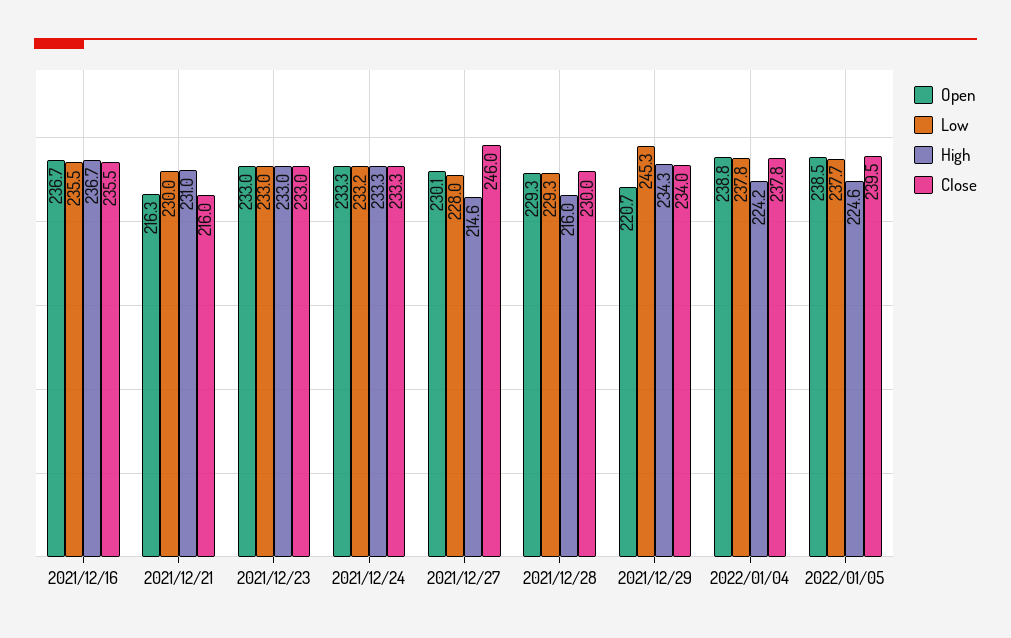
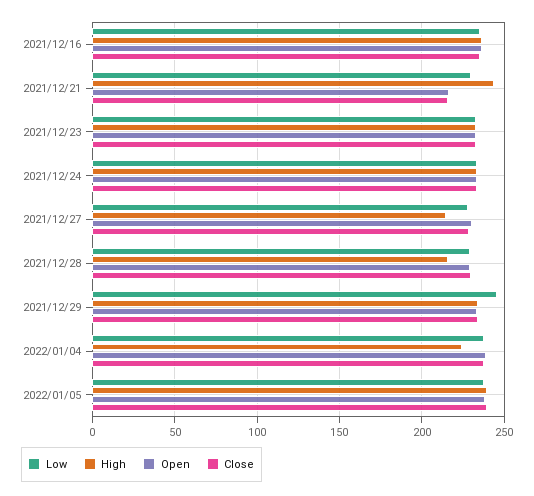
  {
    "Open": {
      "2021/12/16": 236.7,
      "2021/12/21": 216.3,
      "2021/12/23": 233,
      "2021/12/24": 233.3,
      "2021/12/27": 230.1,
      "2021/12/28": 229.3,
-     "2021/12/29": 220.7,
+     "2021/12/29": 235,
      "2022/01/04": 238.8,
      "2022/01/05": 238.5
    },
    "Low": {
      "2021/12/16": 235.5,
      "2021/12/21": 230,
      "2021/12/23": 233,
      "2021/12/24": 233.2,
      "2021/12/27": 228,
      "2021/12/28": 229.3,
      "2021/12/29": 245.3,
      "2022/01/04": 237.8,
      "2022/01/05": 237.7
    },
    "High": {
      "2021/12/16": 236.7,
-     "2021/12/21": 231,
+     "2021/12/21": 245,
      "2021/12/23": 233,
      "2021/12/24": 233.3,
      "2021/12/27": 214.6,
      "2021/12/28": 216,
      "2021/12/29": 234.3,
      "2022/01/04": 224.2,
-     "2022/01/05": 224.6
+     "2022/01/05": 240
    },
    "Close": {
      "2021/12/16": 235.5,
      "2021/12/21": 216,
      "2021/12/23": 233,
      "2021/12/24": 233.3,
-     "2021/12/27": 246,
+     "2021/12/27": 230,
      "2021/12/28": 230,
      "2021/12/29": 234,
      "2022/01/04": 237.8,
      "2022/01/05": 239.5
    }
  }

